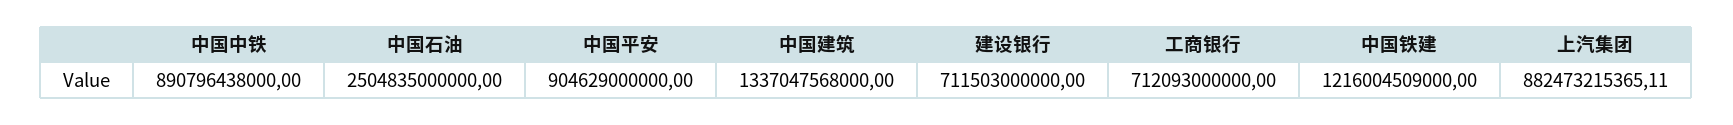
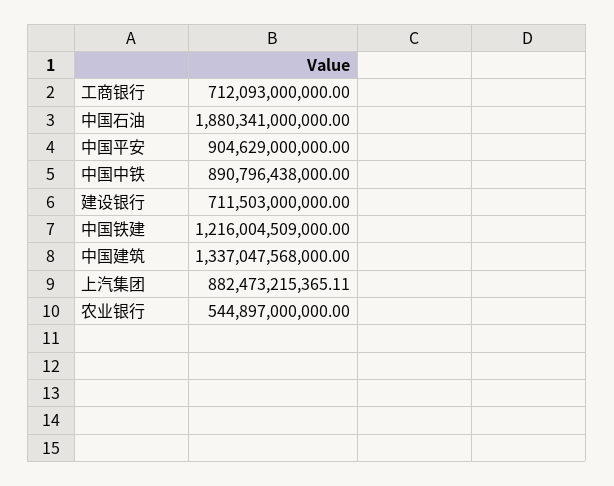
  {
    "中国中铁": 890796438000,
-   "中国石油": 2504835000000,
+   "中国石油": 1880341000000,
    "中国平安": 904629000000,
    "中国建筑": 1337047568000,
    "建设银行": 711503000000,
    "工商银行": 712093000000,
    "中国铁建": 1216004509000,
-   "上汽集团": 882473215365.11
+   "上汽集团": 882473215365.11,
+   "农业银行": 544897000000
  }

